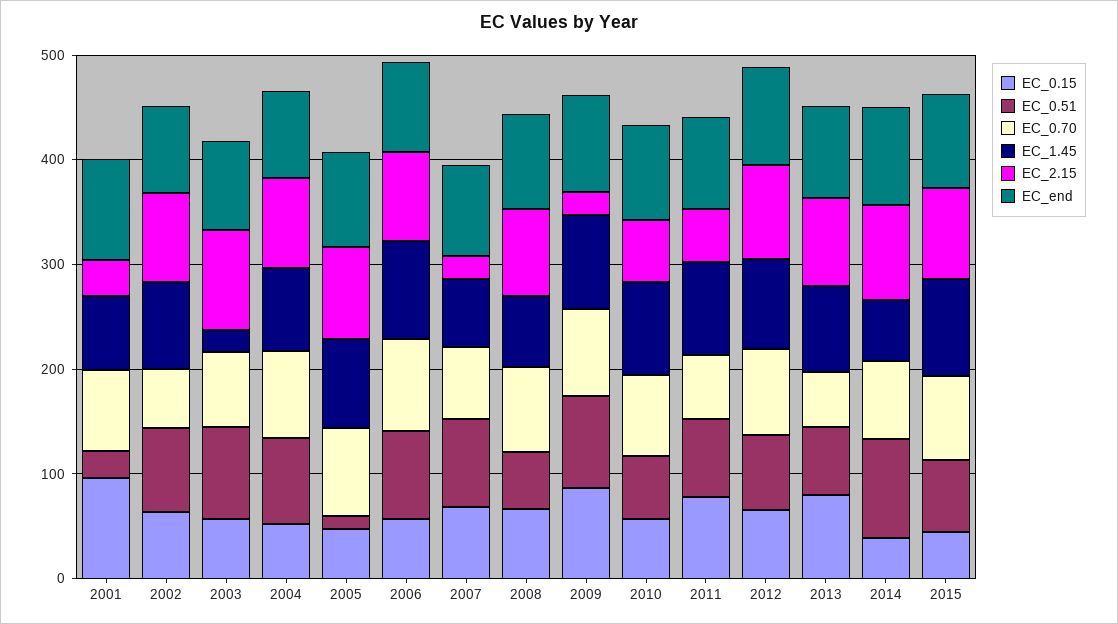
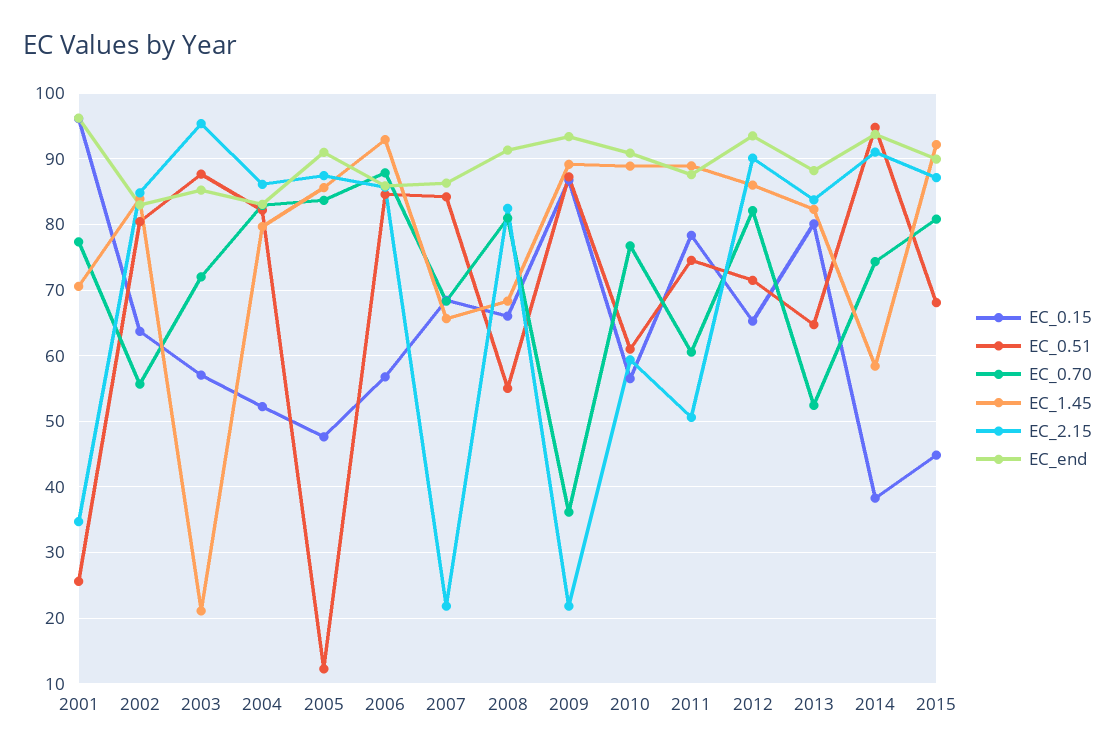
  {
    "EC_0.15": {
      "2001": 96,
      "2002": 64,
      "2003": 57,
      "2004": 52,
      "2005": 48,
      "2006": 57,
      "2007": 68,
      "2008": 66,
      "2009": 87,
      "2010": 57,
      "2011": 78,
      "2012": 65,
      "2013": 80,
      "2014": 38,
      "2015": 45
    },
    "EC_0.51": {
      "2001": 26,
      "2002": 80,
      "2003": 88,
      "2004": 82,
      "2005": 12,
      "2006": 85,
      "2007": 84,
      "2008": 55,
      "2009": 87,
      "2010": 61,
      "2011": 75,
      "2012": 71,
      "2013": 65,
      "2014": 95,
      "2015": 68
    },
    "EC_0.70": {
      "2001": 77,
      "2002": 56,
      "2003": 72,
      "2004": 83,
      "2005": 84,
      "2006": 88,
      "2007": 68,
      "2008": 81,
-     "2009": 80,
+     "2009": 36,
      "2010": 77,
      "2011": 61,
      "2012": 82,
      "2013": 52,
      "2014": 74,
      "2015": 81
    },
    "EC_1.45": {
      "2001": 71,
      "2002": 84,
      "2003": 21,
      "2004": 80,
      "2005": 86,
      "2006": 93,
      "2007": 66,
      "2008": 68,
      "2009": 89,
      "2010": 89,
      "2011": 89,
      "2012": 86,
      "2013": 82,
      "2014": 58,
      "2015": 92
    },
    "EC_2.15": {
      "2001": 35,
      "2002": 85,
      "2003": 95,
      "2004": 86,
      "2005": 87,
      "2006": 86,
      "2007": 22,
      "2008": 82,
      "2009": 22,
      "2010": 59,
      "2011": 51,
      "2012": 90,
      "2013": 84,
      "2014": 91,
      "2015": 87
    },
    "EC_end": {
      "2001": 96,
      "2002": 83,
      "2003": 85,
      "2004": 83,
      "2005": 91,
      "2006": 86,
      "2007": 86,
      "2008": 91,
      "2009": 93,
      "2010": 91,
      "2011": 88,
      "2012": 93,
      "2013": 88,
      "2014": 94,
      "2015": 90
    }
  }

